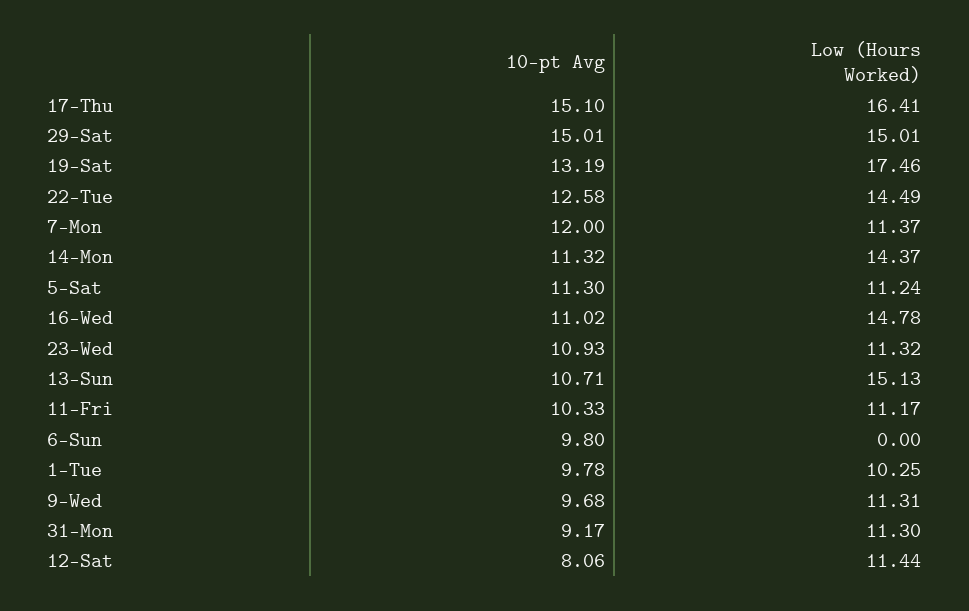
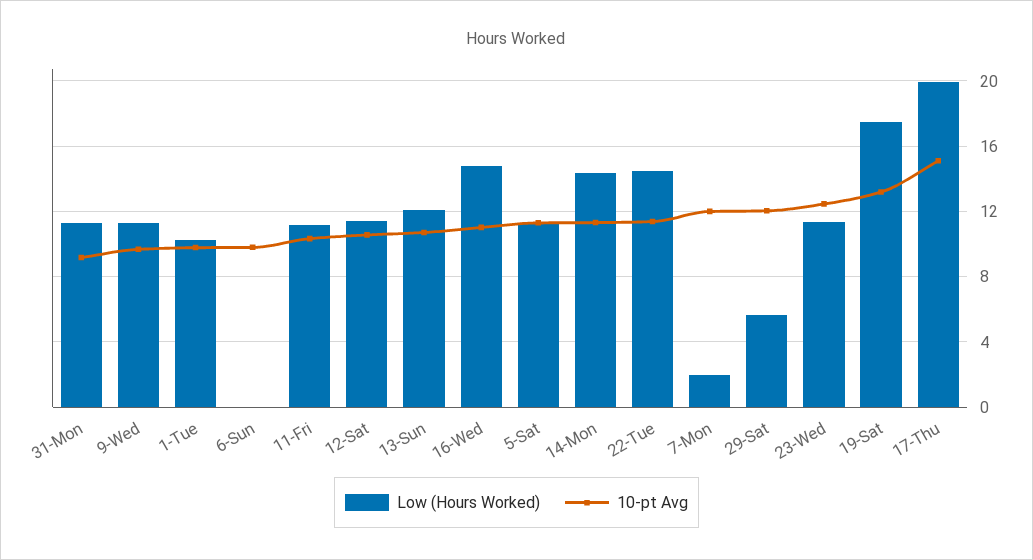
  {
    "10-pt Avg": {
      "17-Thu": 15.1,
-     "29-Sat": 15.01,
+     "29-Sat": 12,
      "19-Sat": 13.19,
-     "22-Tue": 12.58,
+     "22-Tue": 11.5,
      "7-Mon": 12,
      "14-Mon": 11.32,
      "5-Sat": 11.3,
      "16-Wed": 11.02,
-     "23-Wed": 10.93,
+     "23-Wed": 12.5,
      "13-Sun": 10.71,
      "11-Fri": 10.33,
      "6-Sun": 9.8,
      "1-Tue": 9.78,
      "9-Wed": 9.68,
      "31-Mon": 9.17,
-     "12-Sat": 8.06
+     "12-Sat": 10.5
    },
    "Low (Hours Worked)": {
-     "17-Thu": 16.41,
+     "17-Thu": 20,
-     "29-Sat": 15.01,
+     "29-Sat": 5.5,
      "19-Sat": 17.46,
      "22-Tue": 14.49,
-     "7-Mon": 11.37,
+     "7-Mon": 2,
      "14-Mon": 14.37,
      "5-Sat": 11.24,
      "16-Wed": 14.78,
      "23-Wed": 11.32,
-     "13-Sun": 15.13,
+     "13-Sun": 12,
      "11-Fri": 11.17,
      "6-Sun": 0,
      "1-Tue": 10.25,
      "9-Wed": 11.31,
      "31-Mon": 11.3,
      "12-Sat": 11.44
    }
  }

